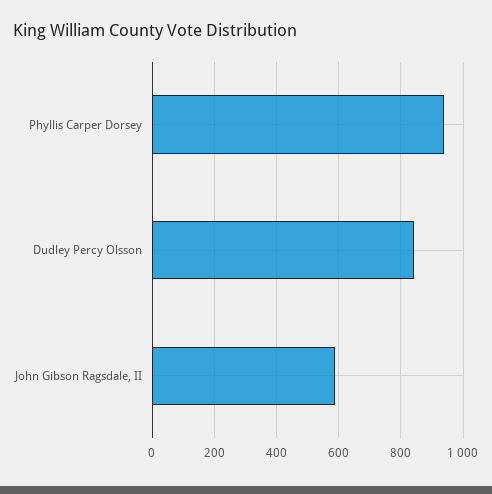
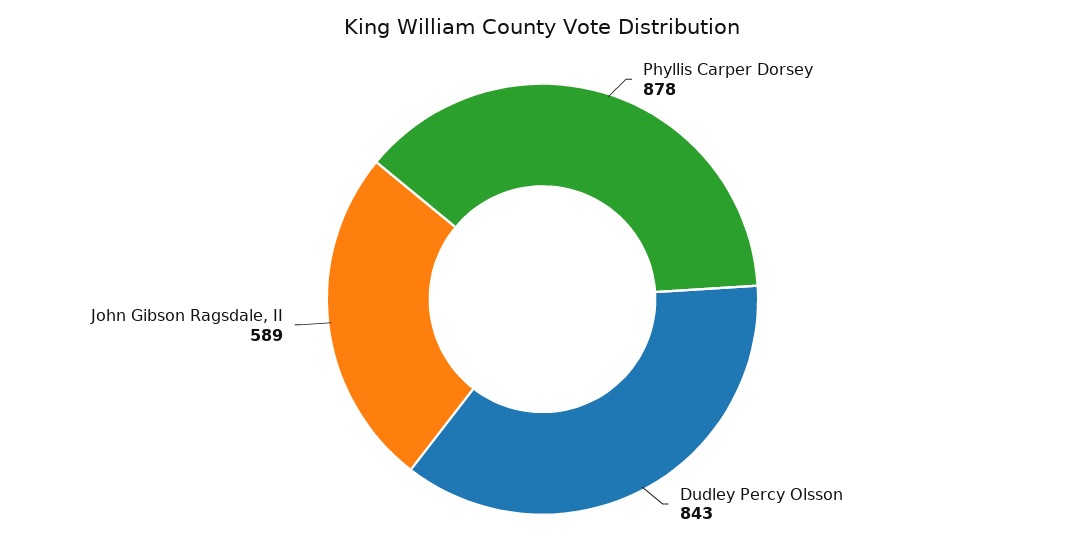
  {
-   "Phyllis Carper Dorsey": 940,
+   "Phyllis Carper Dorsey": 878,
    "Dudley Percy Olsson": 843,
    "John Gibson Ragsdale, II": 589
  }

